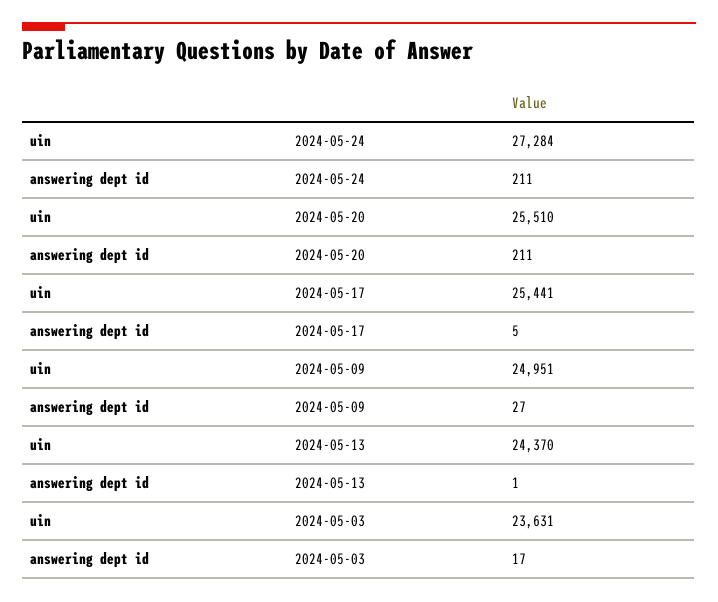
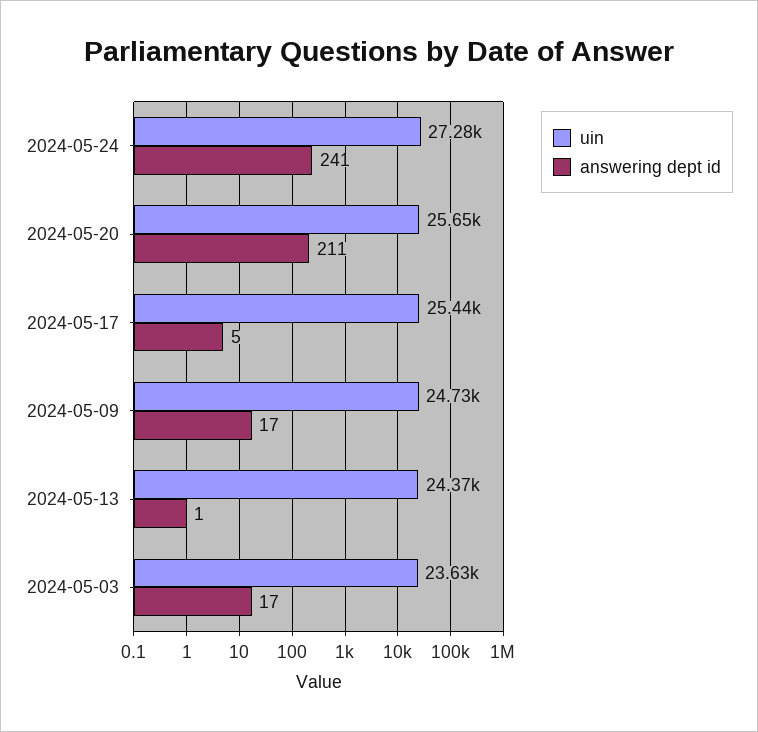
  {
    "uin": {
      "2024-05-24": 27284,
-     "2024-05-20": 25510,
+     "2024-05-20": 25650,
      "2024-05-17": 25441,
-     "2024-05-09": 24951,
+     "2024-05-09": 24730,
      "2024-05-13": 24370,
      "2024-05-03": 23631
    },
    "answering dept id": {
-     "2024-05-24": 211,
+     "2024-05-24": 241,
      "2024-05-20": 211,
      "2024-05-17": 5,
-     "2024-05-09": 27,
+     "2024-05-09": 17,
      "2024-05-13": 1,
      "2024-05-03": 17
    }
  }

